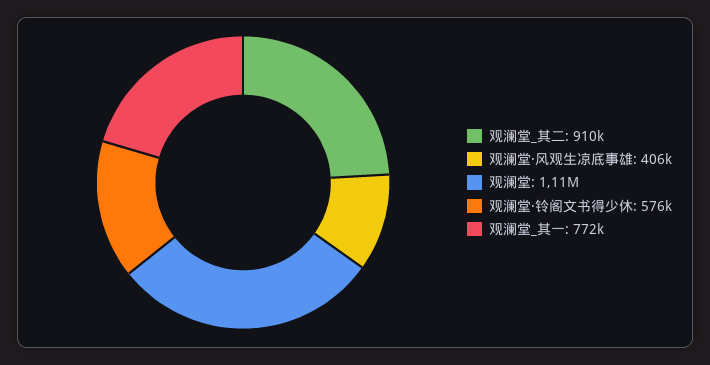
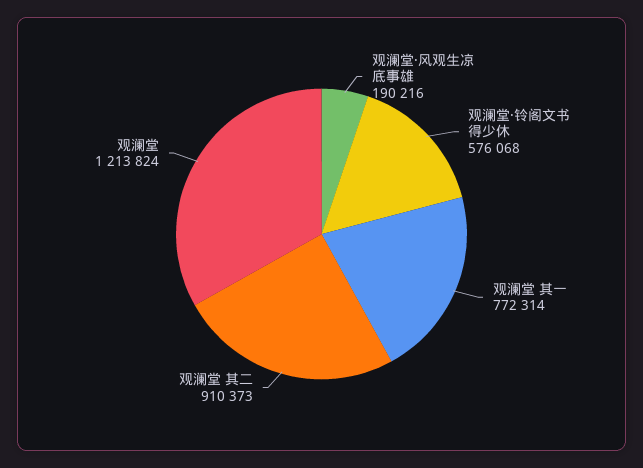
  {
    "观澜堂_其二": 910373,
-   "观澜堂·风观生凉底事雄": 406000,
+   "观澜堂·风观生凉底事雄": 190216,
-   "观澜堂": 1110000,
+   "观澜堂": 1213824,
    "观澜堂·铃阁文书得少休": 576068,
    "观澜堂_其一": 772314
  }

